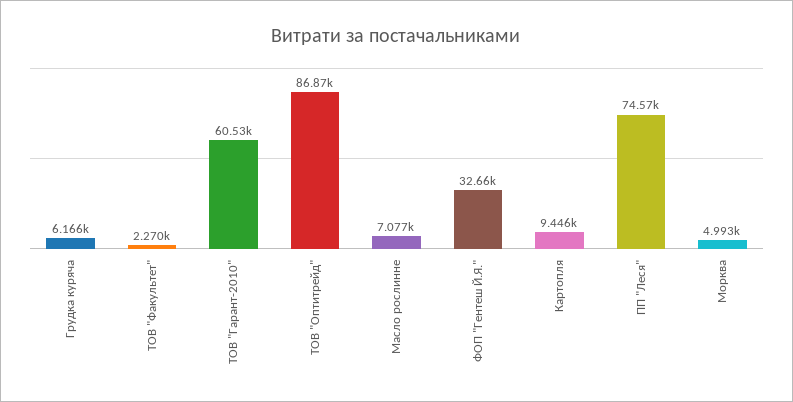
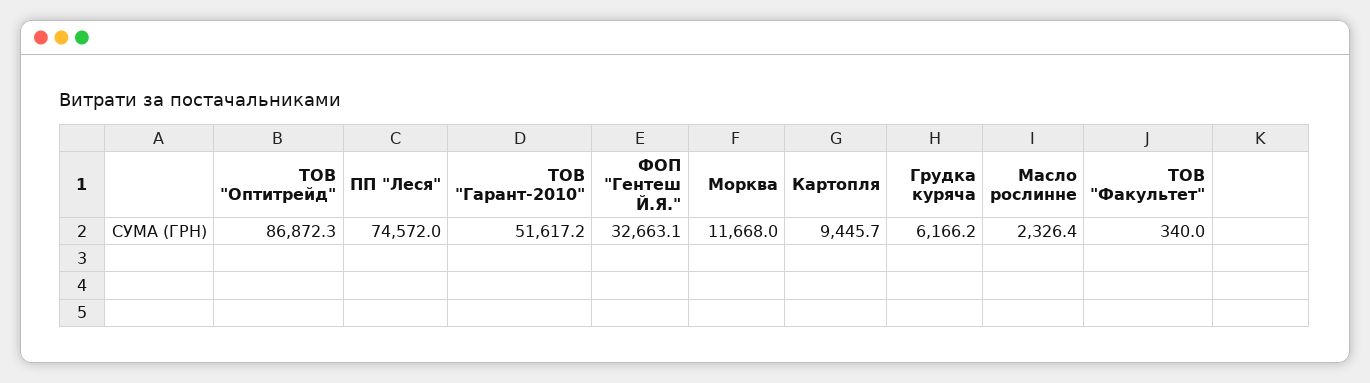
  {
    "Грудка куряча": 6166.2,
-   "ТОВ \"Факультет\"": 2270,
+   "ТОВ \"Факультет\"": 340,
-   "ТОВ \"Гарант-2010\"": 60530,
+   "ТОВ \"Гарант-2010\"": 51617.2,
    "ТОВ \"Оптитрейд\"": 86872.3,
-   "Масло рослинне": 7077,
+   "Масло рослинне": 2326.4,
    "ФОП \"Гентеш Й.Я.\"": 32663.1,
    "Картопля": 9445.7,
    "ПП \"Леся\"": 74572,
-   "Морква": 4993
+   "Морква": 11668
  }

